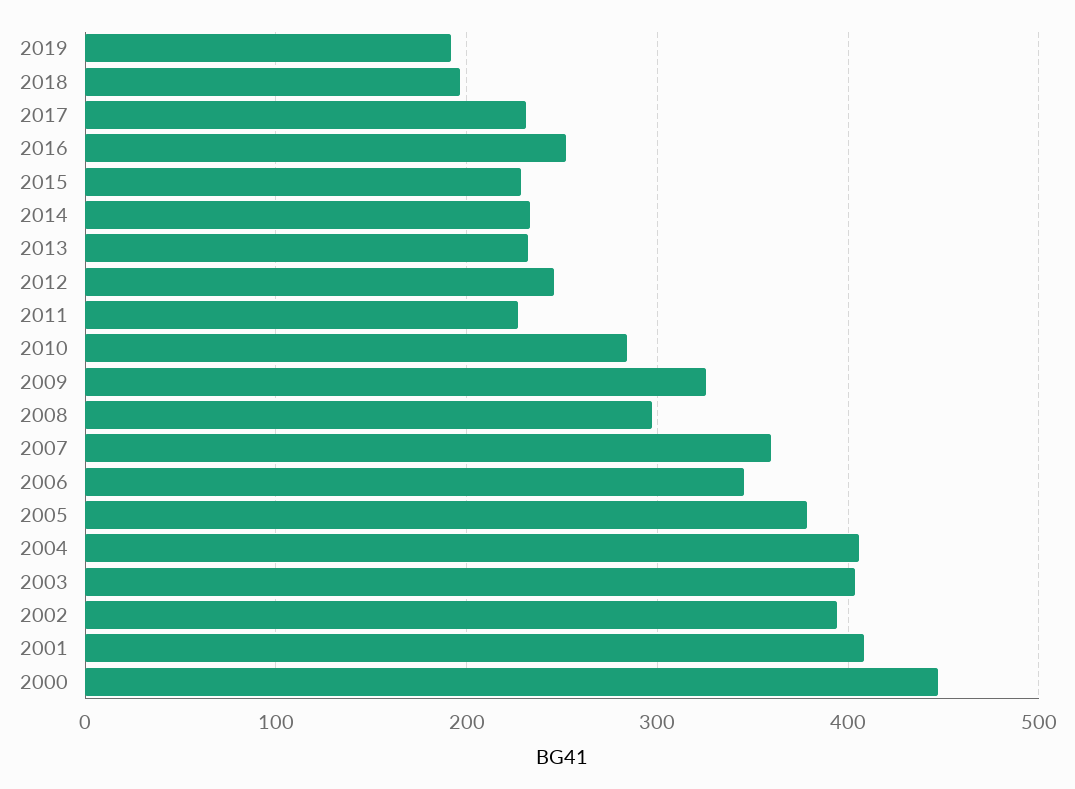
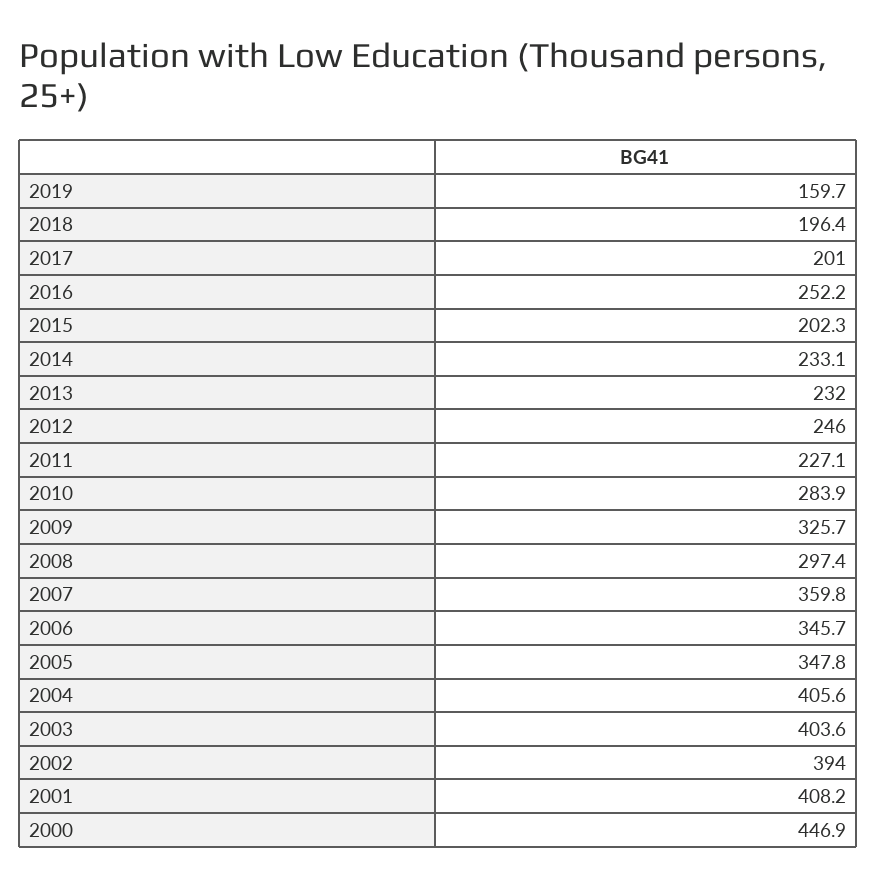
  {
-   "2019": 190,
+   "2019": 159.7,
    "2018": 196.4,
-   "2017": 230,
+   "2017": 201,
    "2016": 252.2,
-   "2015": 230,
+   "2015": 202.3,
    "2014": 233.1,
    "2013": 232,
    "2012": 246,
    "2011": 227.1,
    "2010": 283.9,
    "2009": 325.7,
    "2008": 297.4,
    "2007": 359.8,
    "2006": 345.7,
-   "2005": 380,
+   "2005": 347.8,
    "2004": 405.6,
    "2003": 403.6,
    "2002": 394,
    "2001": 408.2,
    "2000": 446.9
  }

